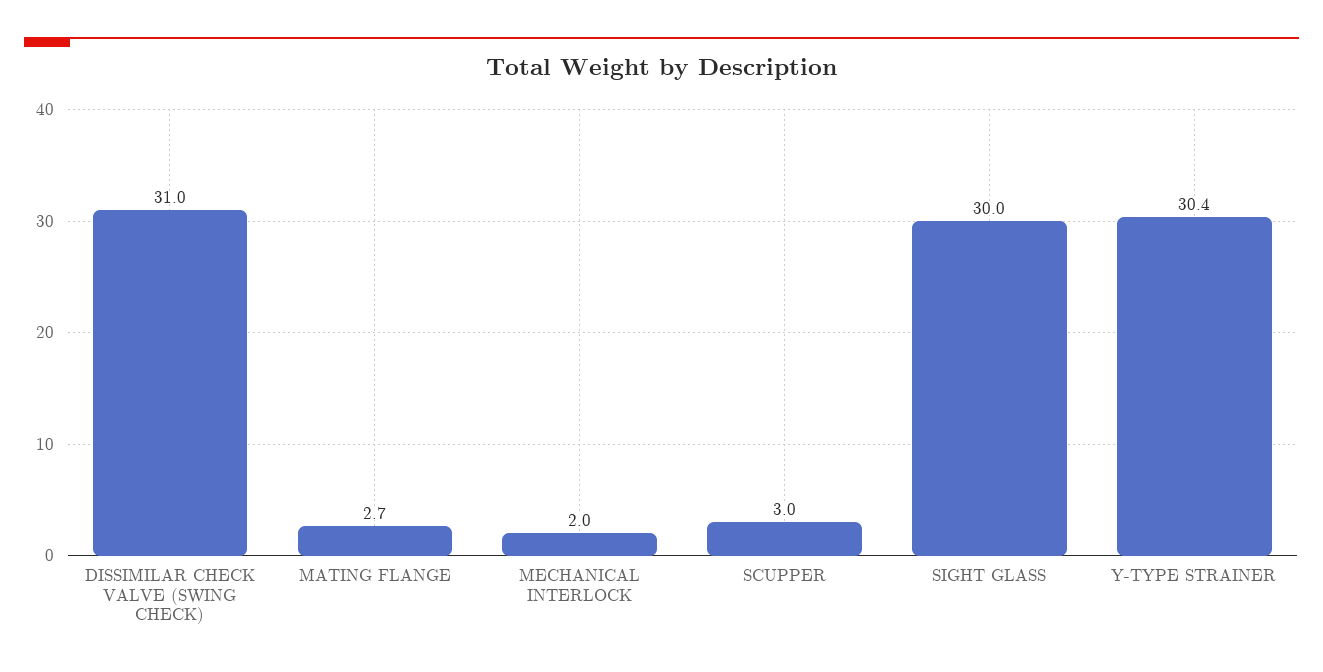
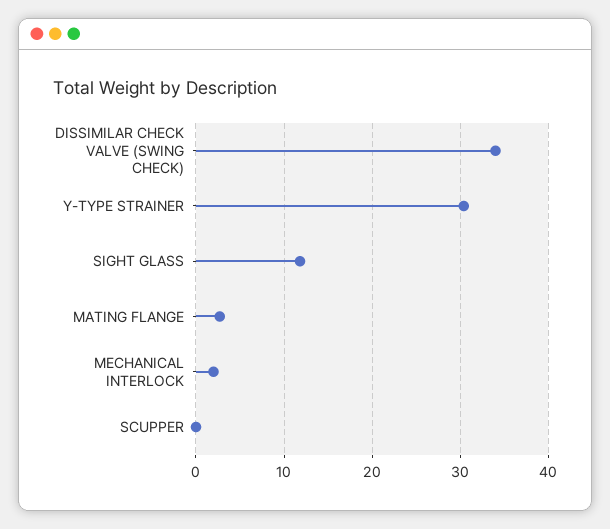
  {
-   "DISSIMILAR CHECK VALVE (SWING CHECK)": 31,
+   "DISSIMILAR CHECK VALVE (SWING CHECK)": 34,
    "MATING FLANGE": 2.7,
    "MECHANICAL INTERLOCK": 2,
-   "SCUPPER": 3,
+   "SCUPPER": 0,
-   "SIGHT GLASS": 30,
+   "SIGHT GLASS": 12,
    "Y-TYPE STRAINER": 30.4
  }

